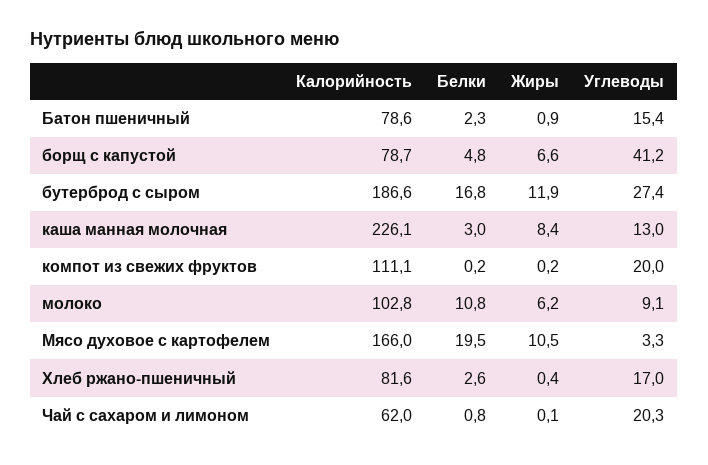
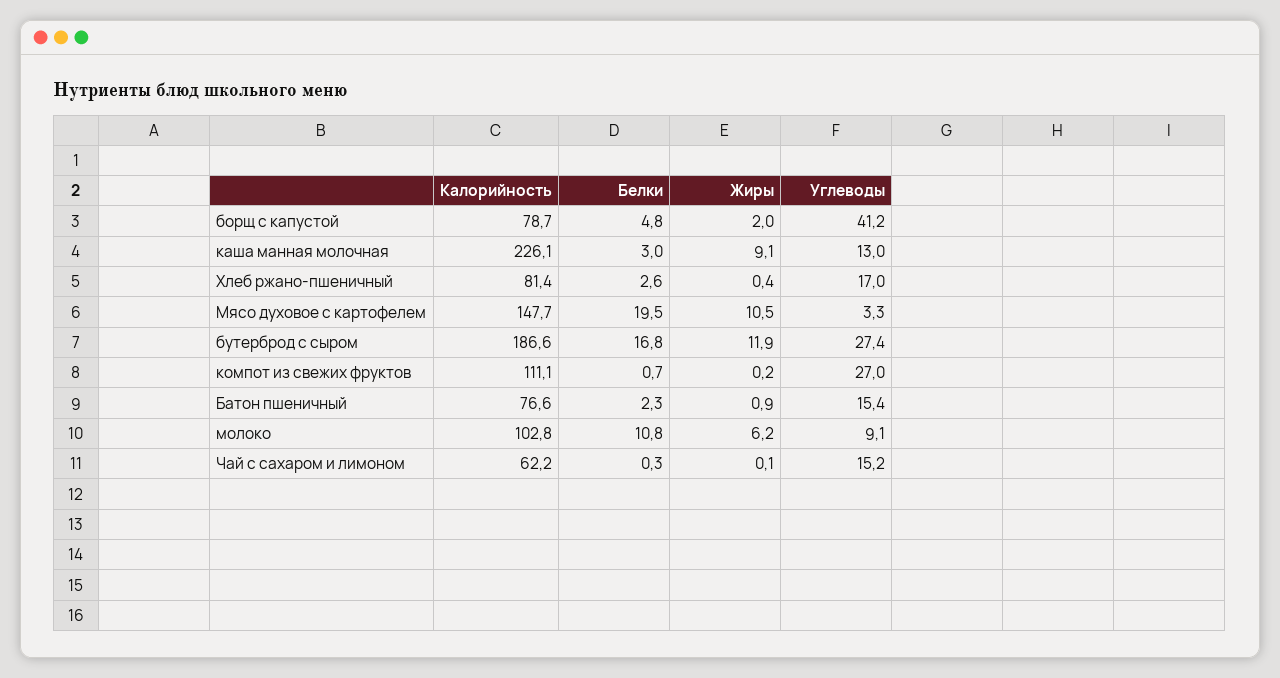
  {
    "Калорийность": {
-     "Батон пшеничный": 78.6,
+     "Батон пшеничный": 76.6,
      "борщ с капустой": 78.7,
      "бутерброд с сыром": 186.6,
      "каша манная молочная": 226.1,
      "компот из свежих фруктов": 111.1,
      "молоко": 102.8,
-     "Мясо духовое с картофелем": 166,
+     "Мясо духовое с картофелем": 147.7,
-     "Хлеб ржано-пшеничный": 81.6,
+     "Хлеб ржано-пшеничный": 81.4,
-     "Чай с сахаром и лимоном": 62
+     "Чай с сахаром и лимоном": 62.2
    },
    "Белки": {
      "Батон пшеничный": 2.3,
      "борщ с капустой": 4.8,
      "бутерброд с сыром": 16.8,
      "каша манная молочная": 3,
-     "компот из свежих фруктов": 0.2,
+     "компот из свежих фруктов": 0.7,
      "молоко": 10.8,
      "Мясо духовое с картофелем": 19.5,
      "Хлеб ржано-пшеничный": 2.6,
-     "Чай с сахаром и лимоном": 0.8
+     "Чай с сахаром и лимоном": 0.3
    },
    "Жиры": {
      "Батон пшеничный": 0.9,
-     "борщ с капустой": 6.6,
+     "борщ с капустой": 2,
      "бутерброд с сыром": 11.9,
-     "каша манная молочная": 8.4,
+     "каша манная молочная": 9.1,
      "компот из свежих фруктов": 0.2,
      "молоко": 6.2,
      "Мясо духовое с картофелем": 10.5,
      "Хлеб ржано-пшеничный": 0.4,
      "Чай с сахаром и лимоном": 0.1
    },
    "Углеводы": {
      "Батон пшеничный": 15.4,
      "борщ с капустой": 41.2,
      "бутерброд с сыром": 27.4,
      "каша манная молочная": 13,
-     "компот из свежих фруктов": 20,
+     "компот из свежих фруктов": 27,
      "молоко": 9.1,
      "Мясо духовое с картофелем": 3.3,
      "Хлеб ржано-пшеничный": 17,
-     "Чай с сахаром и лимоном": 20.3
+     "Чай с сахаром и лимоном": 15.2
    }
  }

